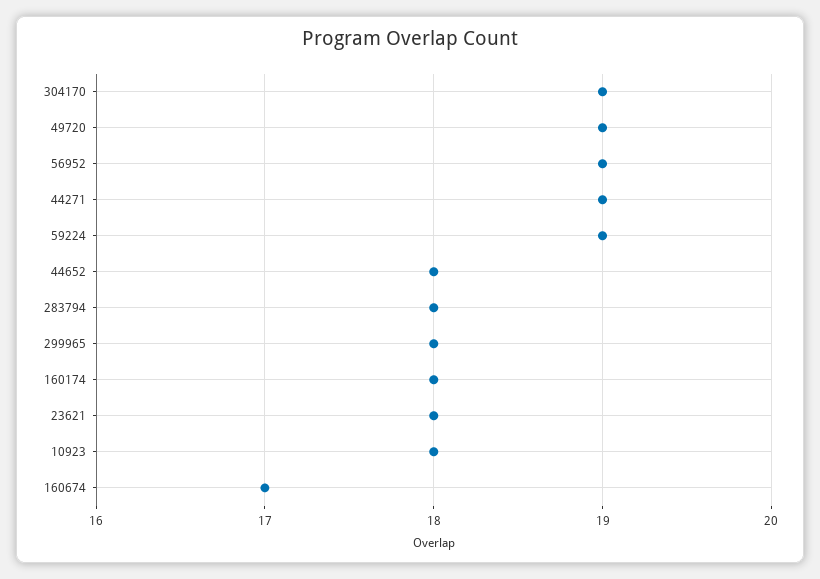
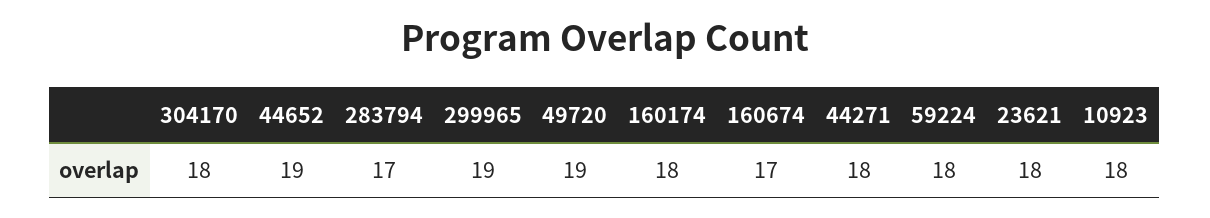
  {
-   "304170": 19,
+   "304170": 18,
    "49720": 19,
-   "56952": 19,
-   "44271": 19,
+   "44271": 18,
-   "59224": 19,
+   "59224": 18,
-   "44652": 18,
+   "44652": 19,
-   "283794": 18,
+   "283794": 17,
-   "299965": 18,
+   "299965": 19,
    "160174": 18,
    "23621": 18,
    "10923": 18,
    "160674": 17
  }

